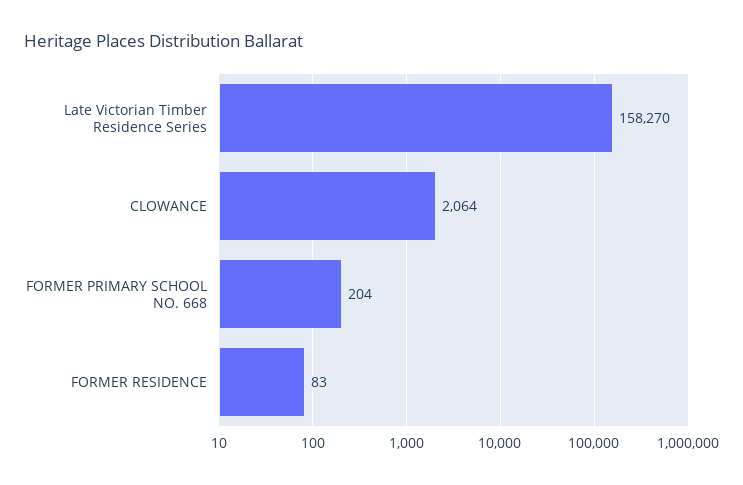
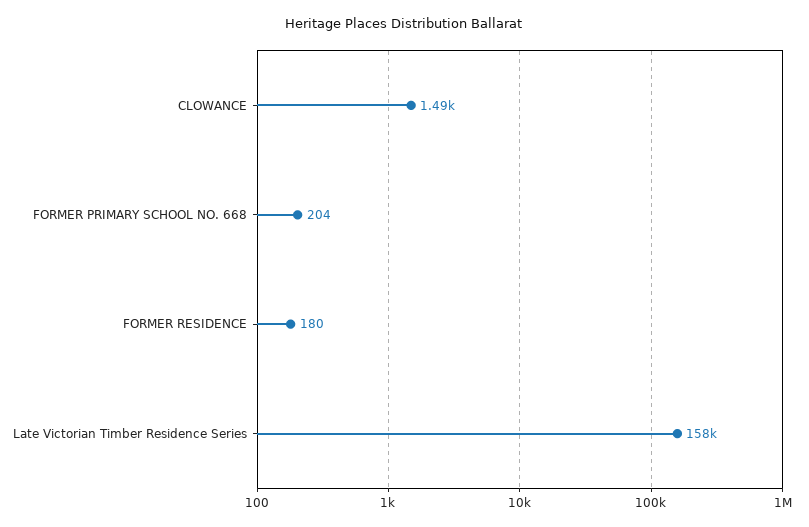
  {
    "Late Victorian Timber Residence Series": 158270,
-   "CLOWANCE": 2064,
+   "CLOWANCE": 1490,
    "FORMER PRIMARY SCHOOL NO. 668": 204,
-   "FORMER RESIDENCE": 83
+   "FORMER RESIDENCE": 180
  }

